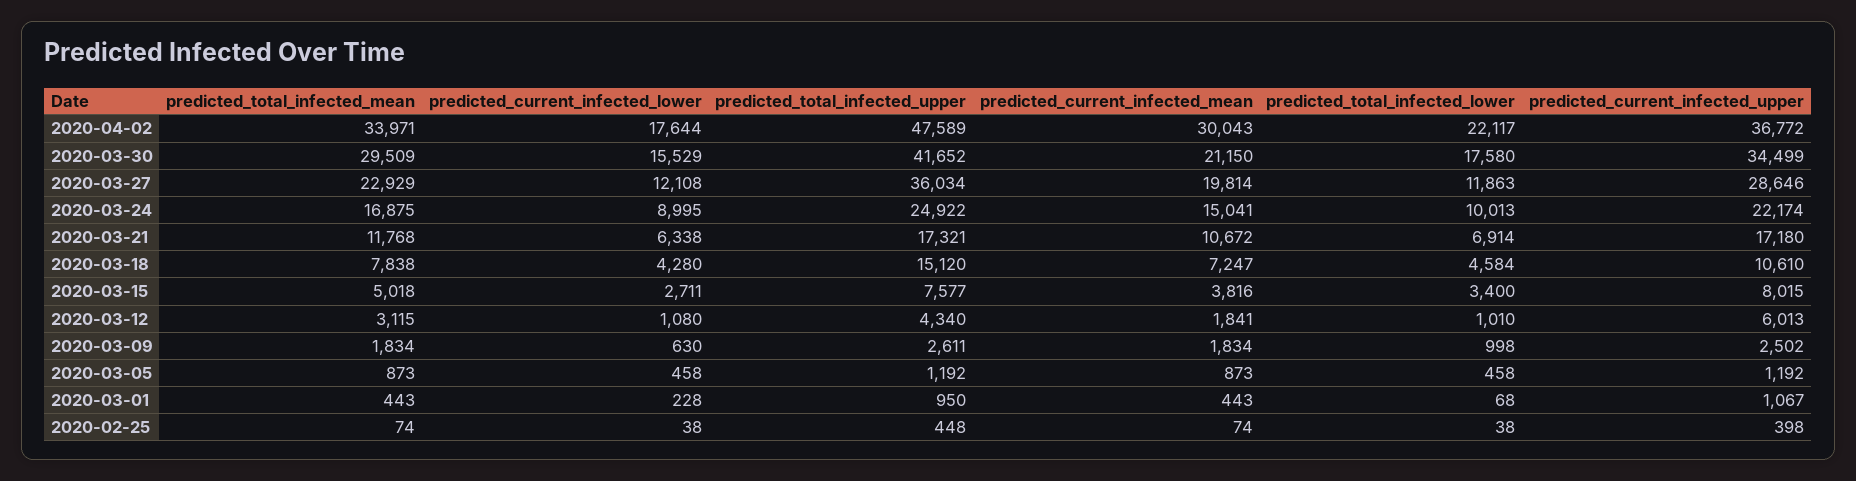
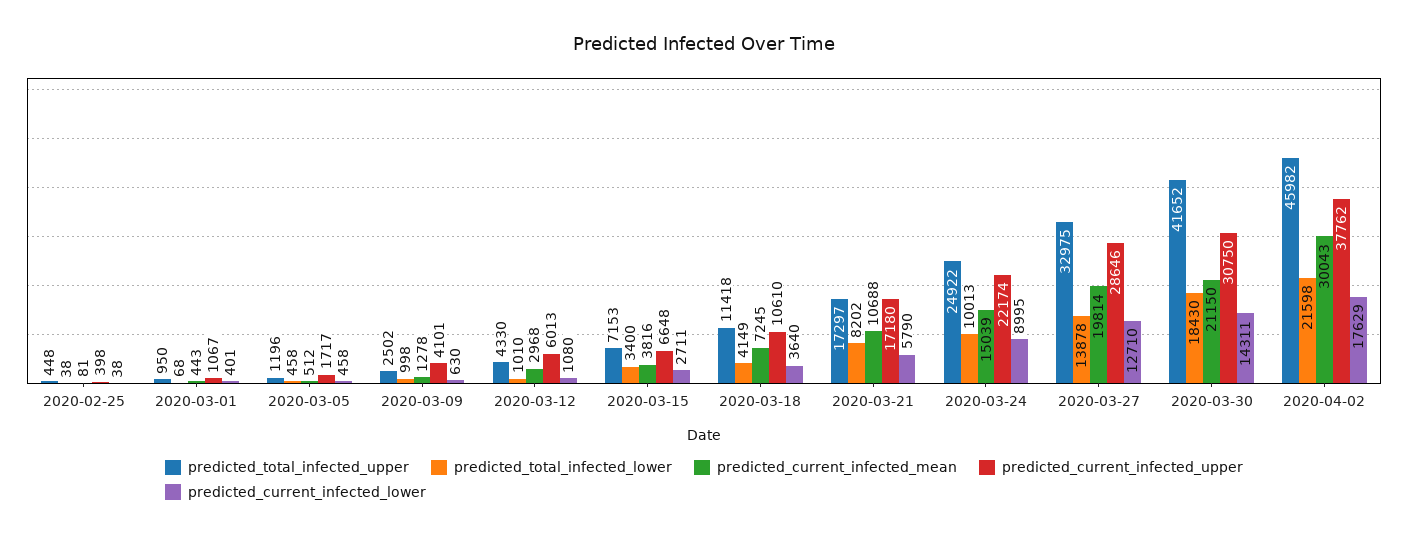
  {
-   "predicted_total_infected_mean": {
-     "2020-04-02": 33971,
-     "2020-03-30": 29509,
-     "2020-03-27": 22929,
-     "2020-03-24": 16875,
-     "2020-03-21": 11768,
-     "2020-03-18": 7838,
-     "2020-03-15": 5018,
-     "2020-03-12": 3115,
-     "2020-03-09": 1834,
-     "2020-03-05": 873,
-     "2020-03-01": 443,
-     "2020-02-25": 74
-   },
    "predicted_current_infected_lower": {
-     "2020-04-02": 17644,
+     "2020-04-02": 17629,
-     "2020-03-30": 15529,
+     "2020-03-30": 14311,
-     "2020-03-27": 12108,
+     "2020-03-27": 12710,
      "2020-03-24": 8995,
-     "2020-03-21": 6338,
+     "2020-03-21": 5790,
-     "2020-03-18": 4280,
+     "2020-03-18": 3640,
      "2020-03-15": 2711,
      "2020-03-12": 1080,
      "2020-03-09": 630,
      "2020-03-05": 458,
-     "2020-03-01": 228,
+     "2020-03-01": 401,
      "2020-02-25": 38
    },
    "predicted_total_infected_upper": {
-     "2020-04-02": 47589,
+     "2020-04-02": 45982,
      "2020-03-30": 41652,
-     "2020-03-27": 36034,
+     "2020-03-27": 32975,
      "2020-03-24": 24922,
-     "2020-03-21": 17321,
+     "2020-03-21": 17297,
-     "2020-03-18": 15120,
+     "2020-03-18": 11418,
-     "2020-03-15": 7577,
+     "2020-03-15": 7153,
-     "2020-03-12": 4340,
+     "2020-03-12": 4330,
-     "2020-03-09": 2611,
+     "2020-03-09": 2502,
-     "2020-03-05": 1192,
+     "2020-03-05": 1196,
      "2020-03-01": 950,
      "2020-02-25": 448
    },
    "predicted_current_infected_mean": {
      "2020-04-02": 30043,
      "2020-03-30": 21150,
      "2020-03-27": 19814,
-     "2020-03-24": 15041,
+     "2020-03-24": 15039,
-     "2020-03-21": 10672,
+     "2020-03-21": 10688,
-     "2020-03-18": 7247,
+     "2020-03-18": 7245,
      "2020-03-15": 3816,
-     "2020-03-12": 1841,
+     "2020-03-12": 2968,
-     "2020-03-09": 1834,
+     "2020-03-09": 1278,
-     "2020-03-05": 873,
+     "2020-03-05": 512,
      "2020-03-01": 443,
-     "2020-02-25": 74
+     "2020-02-25": 81
    },
    "predicted_total_infected_lower": {
-     "2020-04-02": 22117,
+     "2020-04-02": 21598,
-     "2020-03-30": 17580,
+     "2020-03-30": 18430,
-     "2020-03-27": 11863,
+     "2020-03-27": 13878,
      "2020-03-24": 10013,
-     "2020-03-21": 6914,
+     "2020-03-21": 8202,
-     "2020-03-18": 4584,
+     "2020-03-18": 4149,
      "2020-03-15": 3400,
      "2020-03-12": 1010,
      "2020-03-09": 998,
      "2020-03-05": 458,
      "2020-03-01": 68,
      "2020-02-25": 38
    },
    "predicted_current_infected_upper": {
-     "2020-04-02": 36772,
+     "2020-04-02": 37762,
-     "2020-03-30": 34499,
+     "2020-03-30": 30750,
      "2020-03-27": 28646,
      "2020-03-24": 22174,
      "2020-03-21": 17180,
      "2020-03-18": 10610,
-     "2020-03-15": 8015,
+     "2020-03-15": 6648,
      "2020-03-12": 6013,
-     "2020-03-09": 2502,
+     "2020-03-09": 4101,
-     "2020-03-05": 1192,
+     "2020-03-05": 1717,
      "2020-03-01": 1067,
      "2020-02-25": 398
    }
  }

